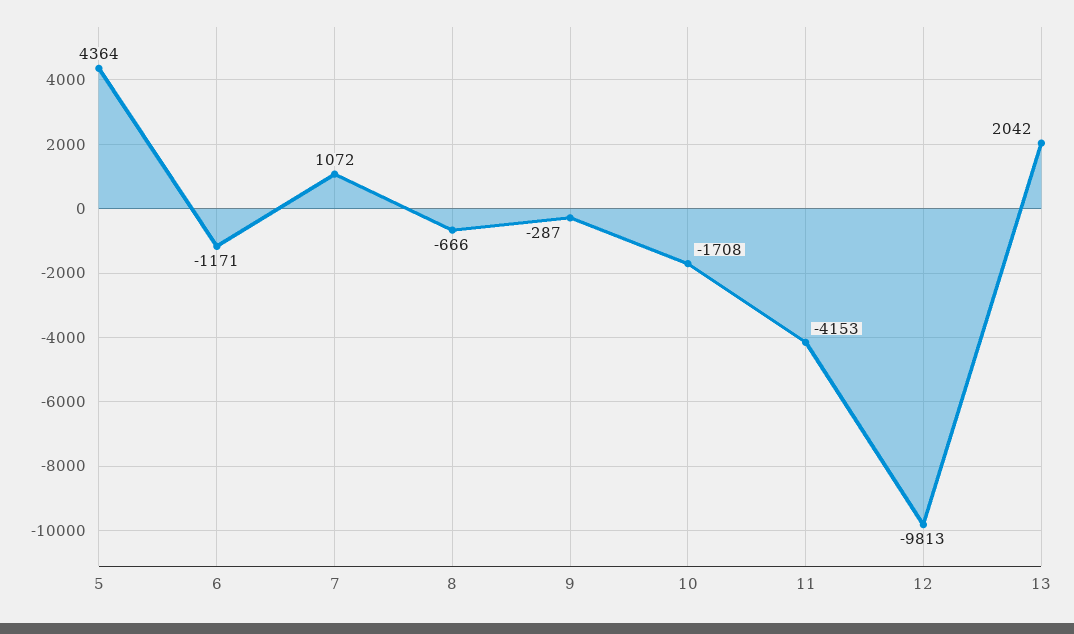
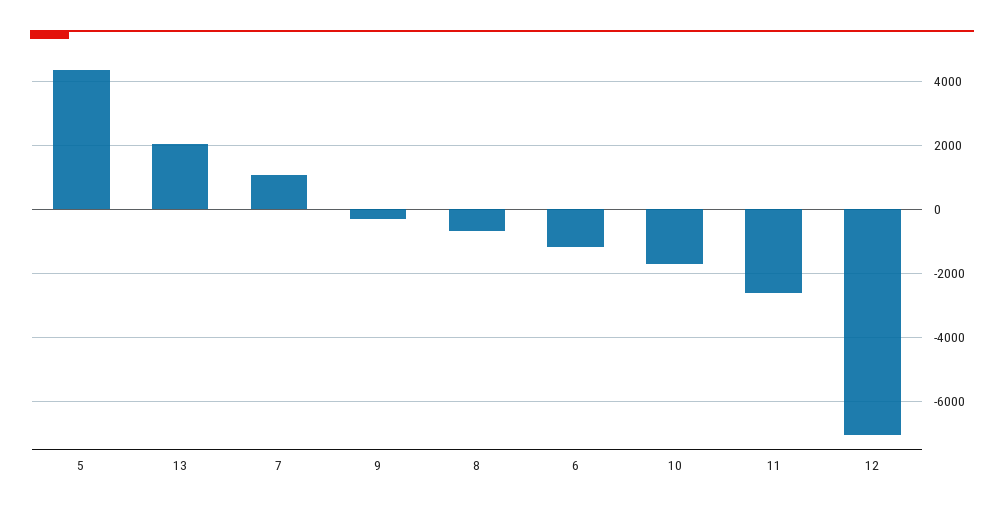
  {
    "5": 4364,
    "6": -1171,
    "7": 1072,
    "8": -666,
    "9": -287,
    "10": -1708,
-   "11": -4153,
+   "11": -2600,
-   "12": -9813,
+   "12": -7000,
    "13": 2042
  }

